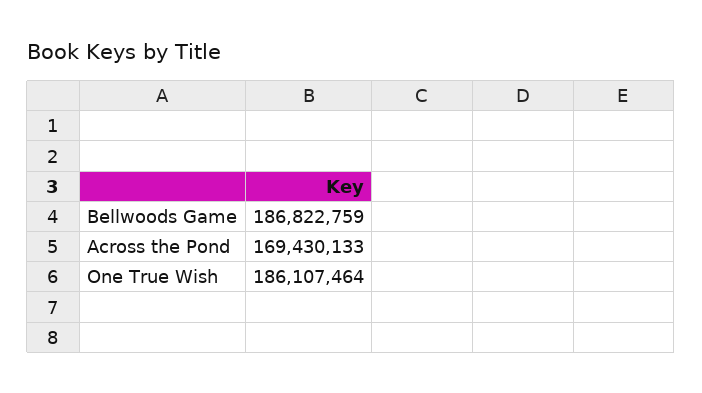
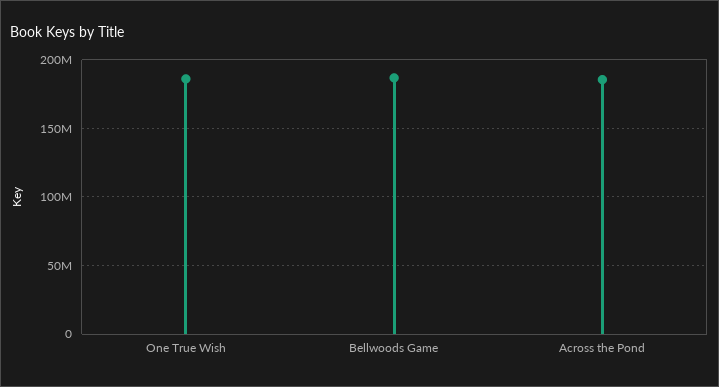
  {
    "Bellwoods Game": 186822759,
-   "Across the Pond": 169430133,
+   "Across the Pond": 185000000,
    "One True Wish": 186107464
  }

